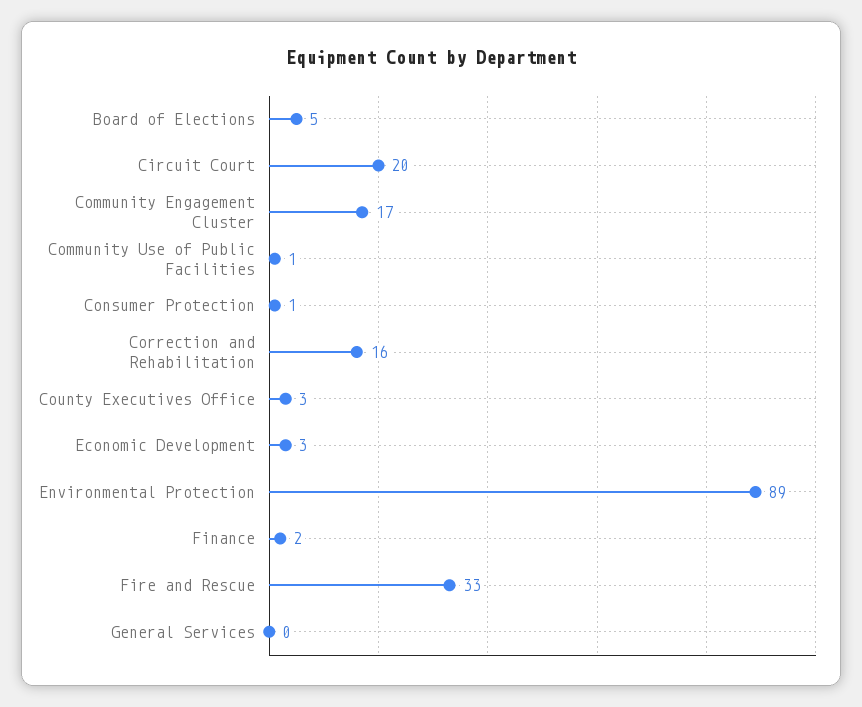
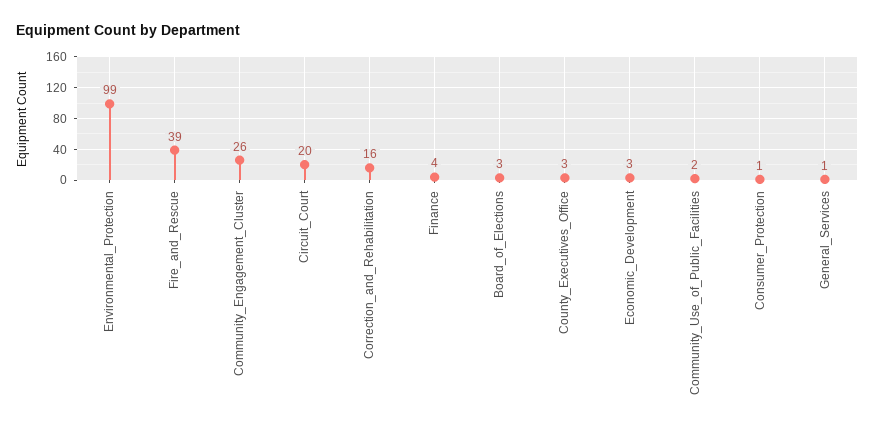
  {
-   "Board of Elections": 5,
+   "Board of Elections": 3,
    "Circuit Court": 20,
-   "Community Engagement Cluster": 17,
+   "Community Engagement Cluster": 26,
-   "Community Use of Public Facilities": 1,
+   "Community Use of Public Facilities": 2,
    "Consumer Protection": 1,
    "Correction and Rehabilitation": 16,
    "County Executives Office": 3,
    "Economic Development": 3,
-   "Environmental Protection": 89,
+   "Environmental Protection": 99,
-   "Finance": 2,
+   "Finance": 4,
-   "Fire and Rescue": 33,
+   "Fire and Rescue": 39,
-   "General Services": 0
+   "General Services": 1
  }

